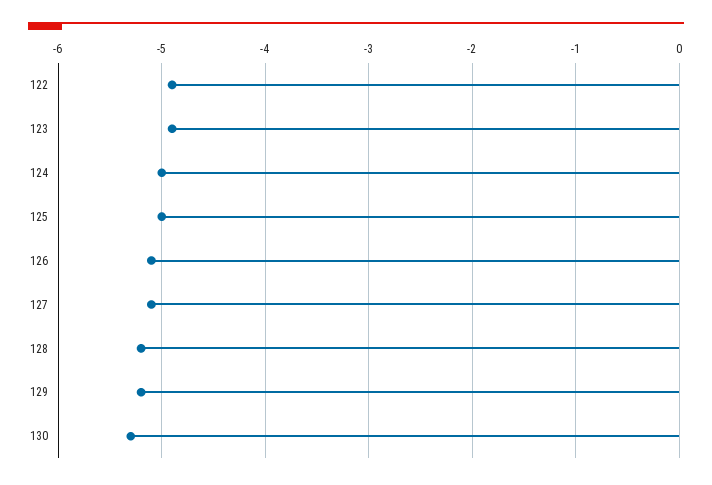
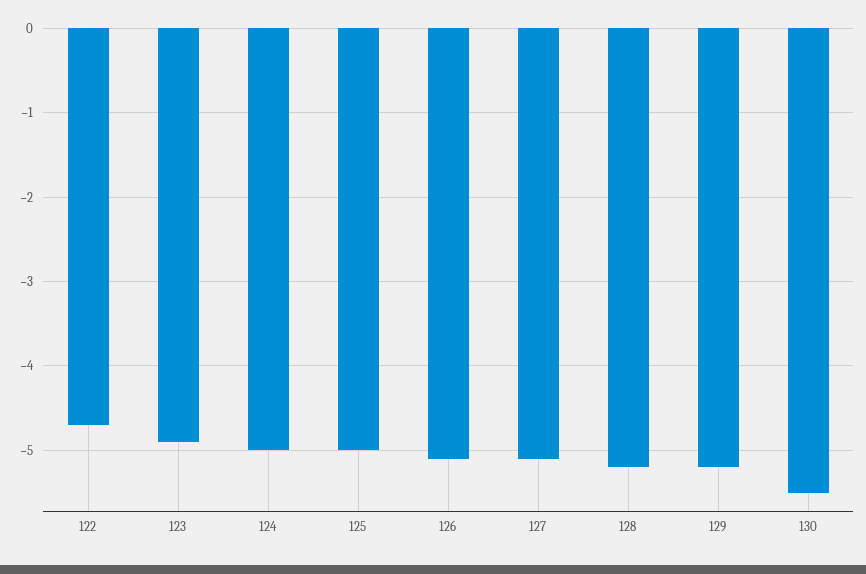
  {
-   "122": -4.9,
+   "122": -4.7,
    "123": -4.9,
    "124": -5,
    "125": -5,
    "126": -5.1,
    "127": -5.1,
    "128": -5.2,
    "129": -5.2,
-   "130": -5.3
+   "130": -5.5
  }

